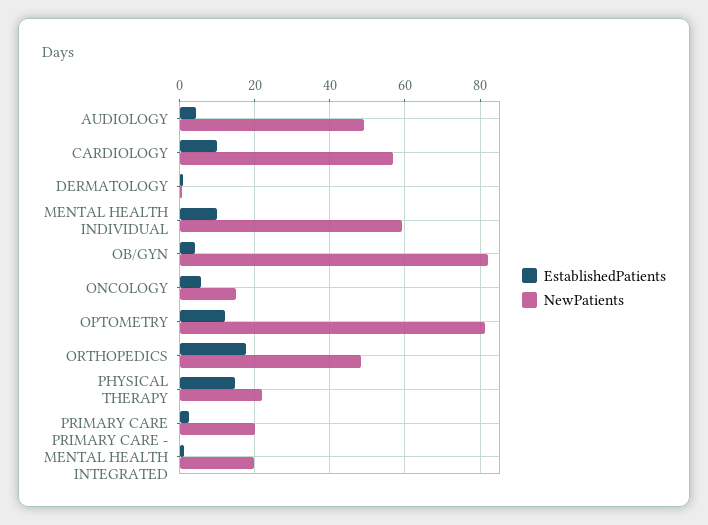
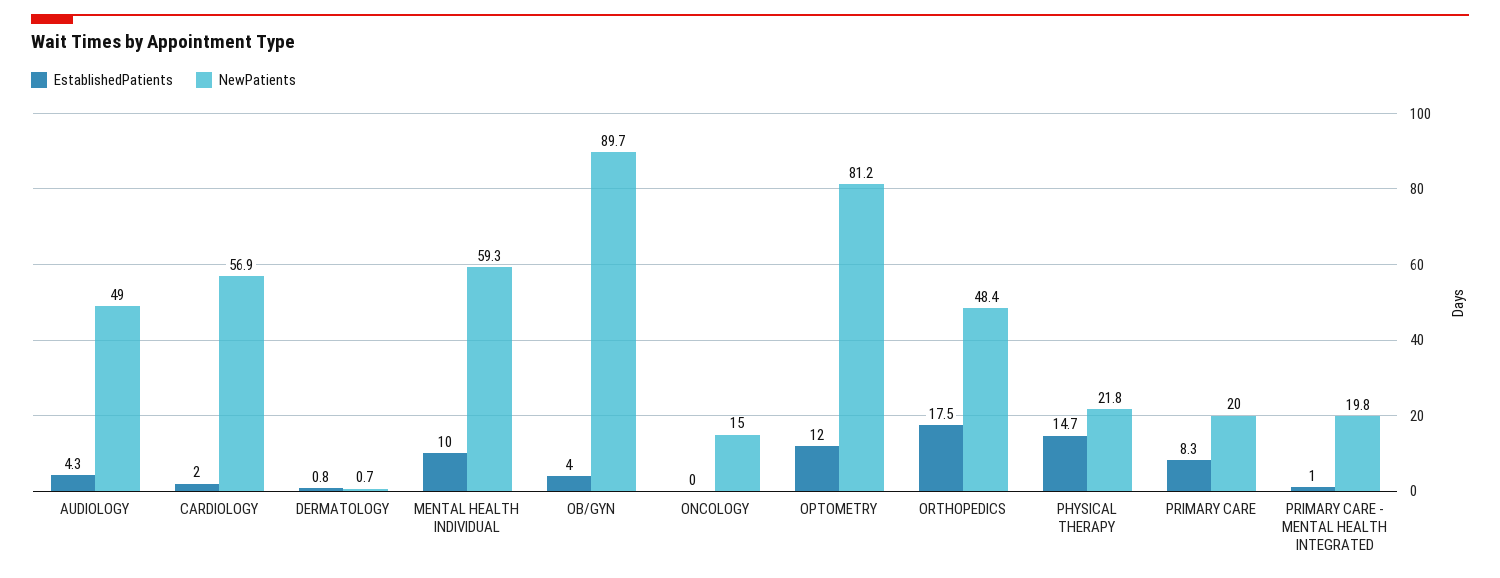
  {
    "EstablishedPatients": {
      "AUDIOLOGY": 4.3,
-     "CARDIOLOGY": 10,
+     "CARDIOLOGY": 2,
      "DERMATOLOGY": 0.8,
      "MENTAL HEALTH INDIVIDUAL": 10,
      "OB/GYN": 4,
-     "ONCOLOGY": 6,
+     "ONCOLOGY": 0,
      "OPTOMETRY": 12,
      "ORTHOPEDICS": 17.5,
      "PHYSICAL THERAPY": 14.7,
-     "PRIMARY CARE": 2,
+     "PRIMARY CARE": 8.3,
      "PRIMARY CARE - MENTAL HEALTH INTEGRATED": 1
    },
    "NewPatients": {
      "AUDIOLOGY": 49,
      "CARDIOLOGY": 56.9,
      "DERMATOLOGY": 0.7,
      "MENTAL HEALTH INDIVIDUAL": 59.3,
-     "OB/GYN": 82,
+     "OB/GYN": 89.7,
      "ONCOLOGY": 15,
      "OPTOMETRY": 81.2,
      "ORTHOPEDICS": 48.4,
      "PHYSICAL THERAPY": 21.8,
      "PRIMARY CARE": 20,
      "PRIMARY CARE - MENTAL HEALTH INTEGRATED": 19.8
    }
  }

